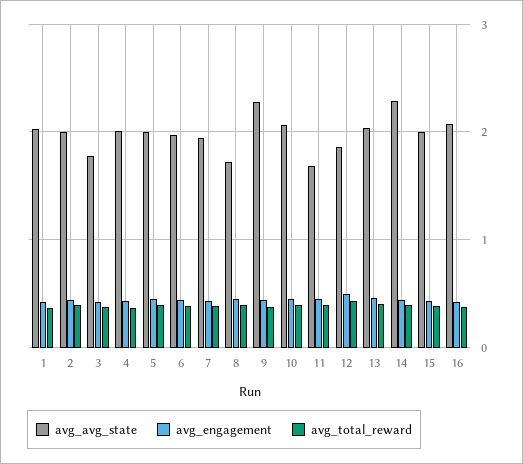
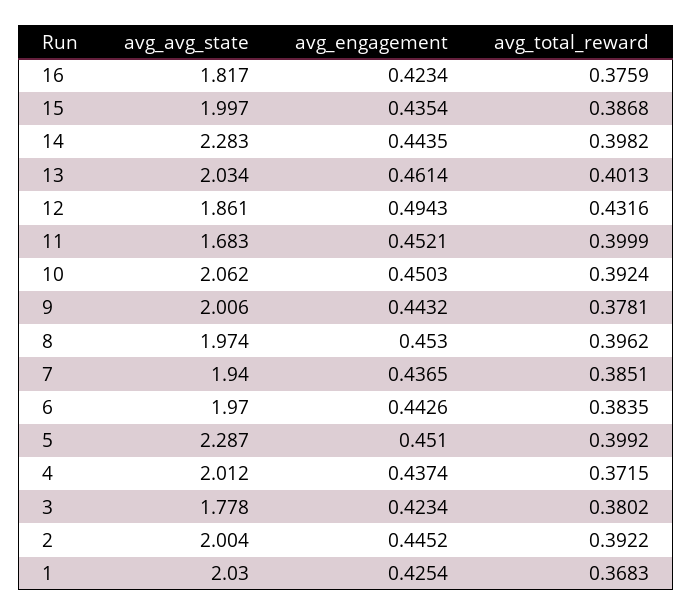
  {
    "avg_avg_state": {
      "1": 2.03,
      "2": 2.004,
      "3": 1.778,
      "4": 2.012,
-     "5": 2,
+     "5": 2.287,
      "6": 1.97,
      "7": 1.94,
-     "8": 1.7,
+     "8": 1.974,
-     "9": 2.3,
+     "9": 2.006,
      "10": 2.062,
      "11": 1.683,
      "12": 1.861,
      "13": 2.034,
      "14": 2.283,
      "15": 1.997,
-     "16": 2.1
+     "16": 1.817
    },
    "avg_engagement": {
      "1": 0.4254,
      "2": 0.4452,
      "3": 0.4234,
      "4": 0.4374,
      "5": 0.451,
      "6": 0.4426,
      "7": 0.4365,
      "8": 0.453,
      "9": 0.4432,
      "10": 0.4503,
      "11": 0.4521,
      "12": 0.4943,
      "13": 0.4614,
      "14": 0.4435,
      "15": 0.4354,
      "16": 0.4234
    },
    "avg_total_reward": {
      "1": 0.3683,
      "2": 0.3922,
      "3": 0.3802,
      "4": 0.3715,
      "5": 0.3992,
      "6": 0.3835,
      "7": 0.3851,
      "8": 0.3962,
      "9": 0.3781,
      "10": 0.3924,
      "11": 0.3999,
      "12": 0.4316,
      "13": 0.4013,
      "14": 0.3982,
      "15": 0.3868,
      "16": 0.3759
    }
  }

